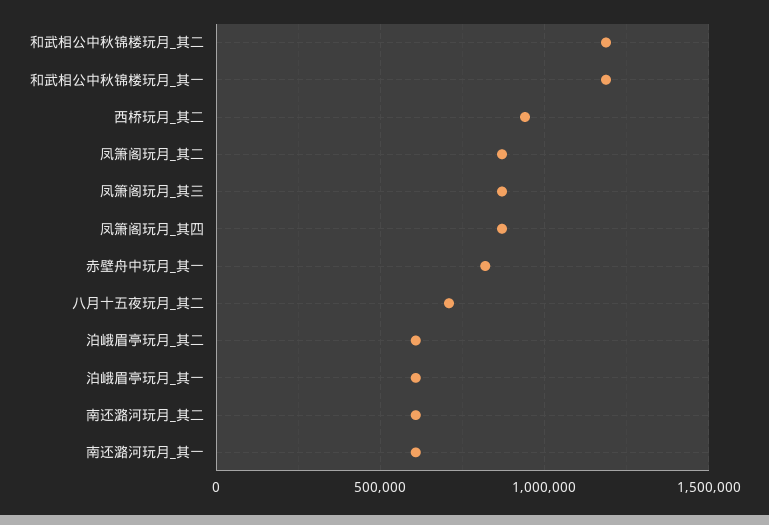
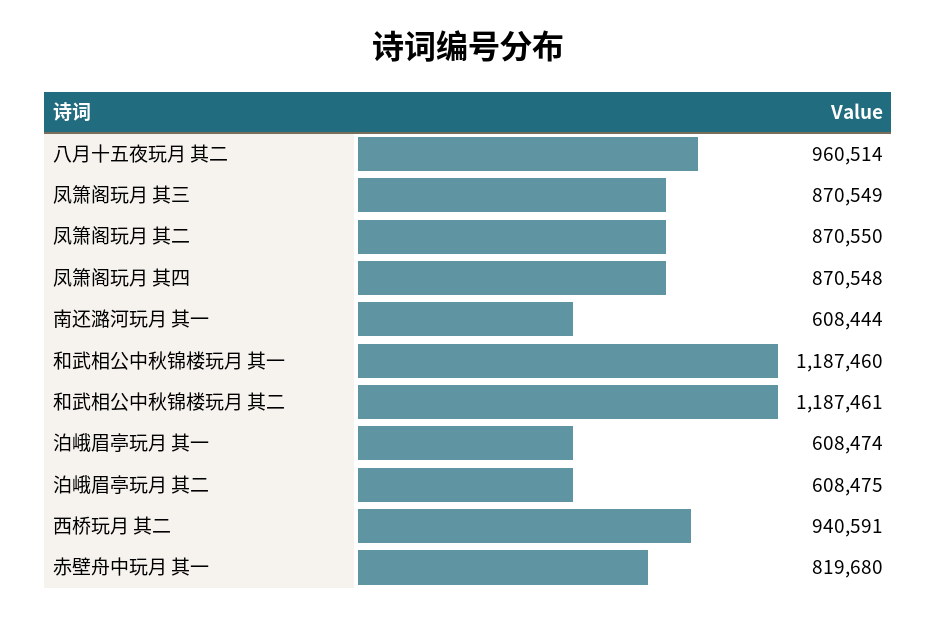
  {
    "和武相公中秋锦楼玩月_其二": 1187461,
    "和武相公中秋锦楼玩月_其一": 1187460,
    "西桥玩月_其二": 940591,
    "凤箫阁玩月_其二": 870550,
    "凤箫阁玩月_其三": 870549,
    "凤箫阁玩月_其四": 870548,
    "赤壁舟中玩月_其一": 819680,
-   "八月十五夜玩月_其二": 700000,
+   "八月十五夜玩月_其二": 960514,
    "泊峨眉亭玩月_其二": 608475,
    "泊峨眉亭玩月_其一": 608474,
-   "南还潞河玩月_其二": 600000,
    "南还潞河玩月_其一": 608444
  }

